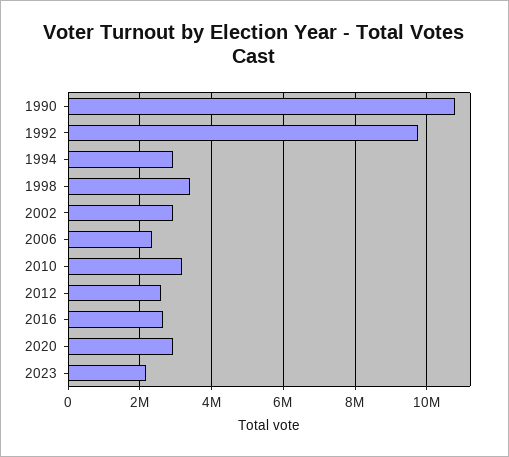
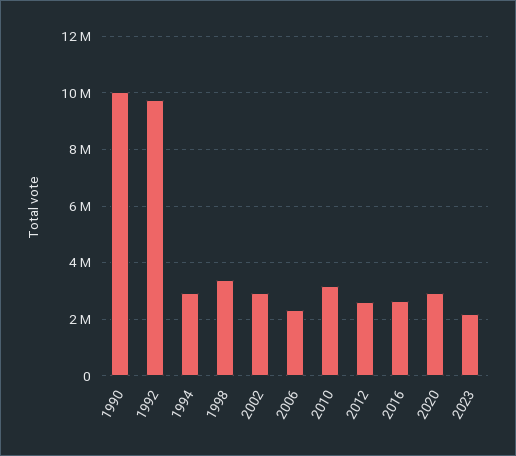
  {
-   "1990": 10800000,
+   "1990": 10000000,
    "1992": 9800000,
    "1994": 3000000,
    "1998": 3400000,
    "2002": 3000000,
    "2006": 2400000,
    "2010": 3200000,
    "2012": 2600000,
    "2016": 2600000,
    "2020": 3000000,
    "2023": 2200000
  }

